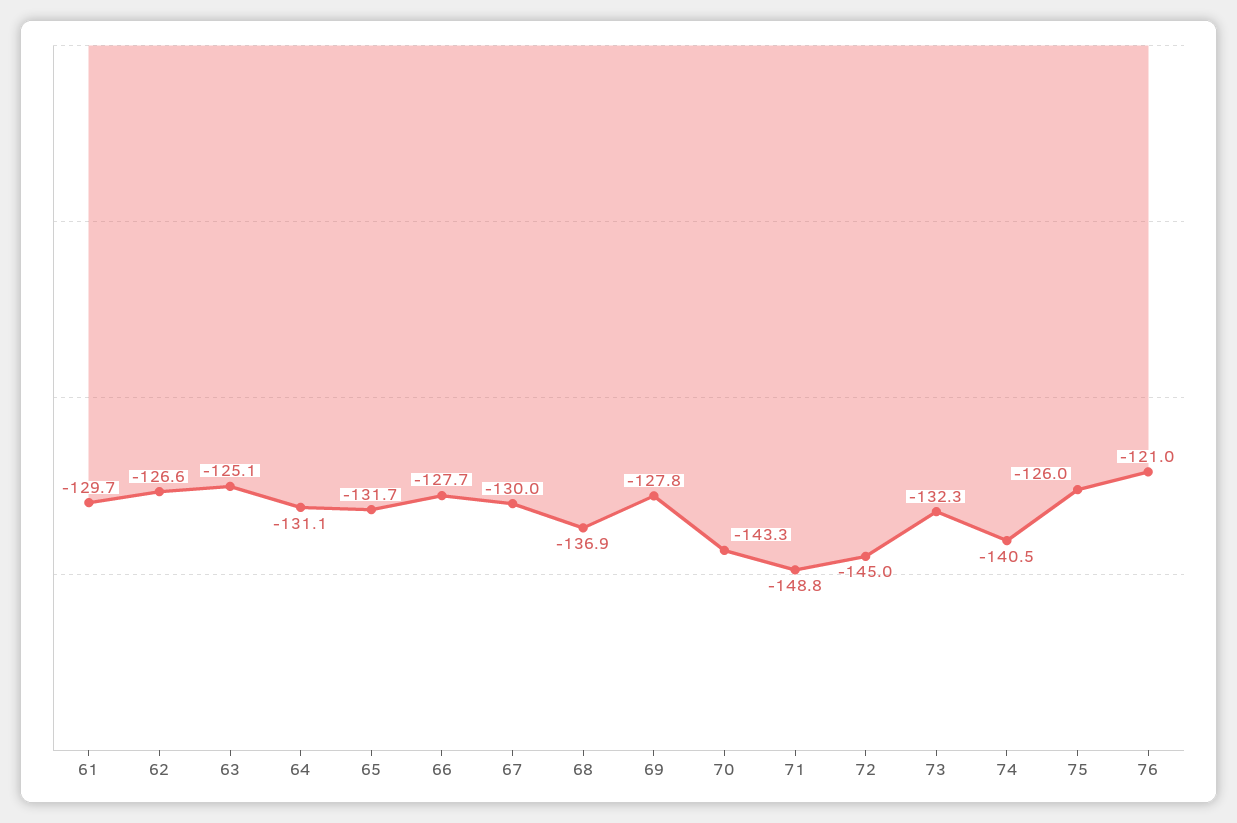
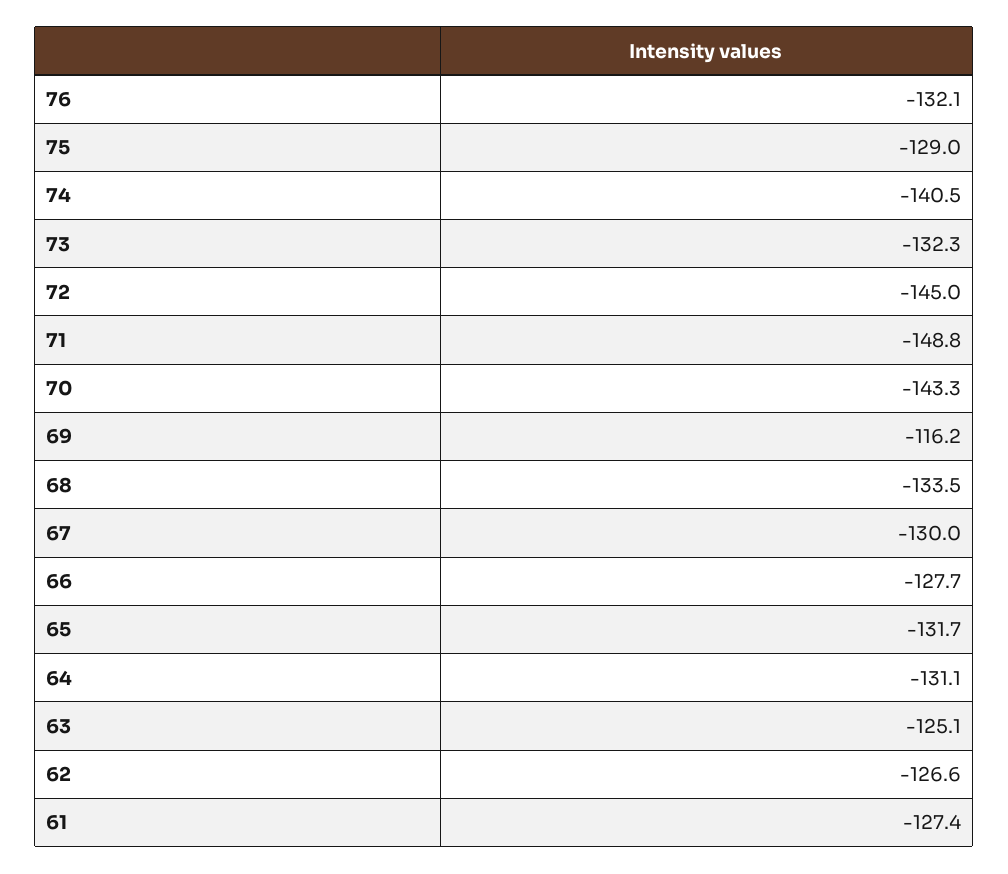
  {
-   "61": -129.7,
+   "61": -127.4,
    "62": -126.6,
    "63": -125.1,
    "64": -131.1,
    "65": -131.7,
    "66": -127.7,
    "67": -130,
-   "68": -136.9,
+   "68": -133.5,
-   "69": -127.8,
+   "69": -116.2,
    "70": -143.3,
    "71": -148.8,
    "72": -145,
    "73": -132.3,
    "74": -140.5,
-   "75": -126,
+   "75": -129,
-   "76": -121
+   "76": -132.1
  }

